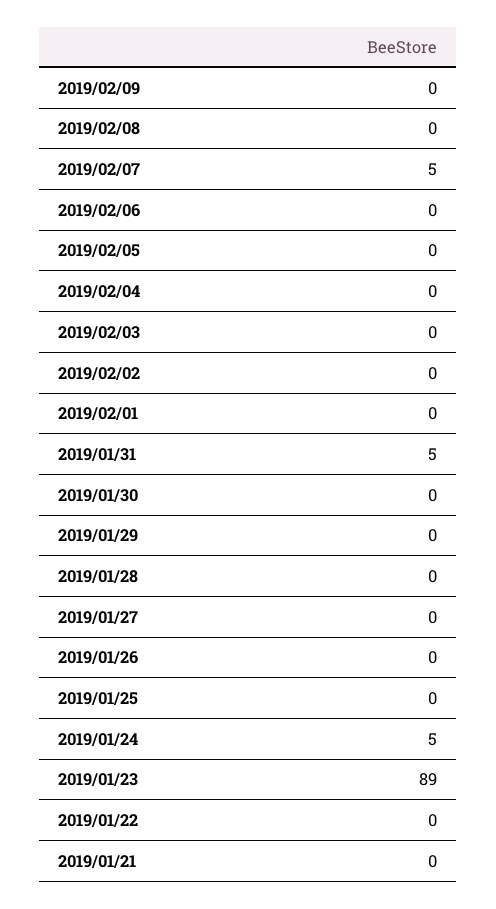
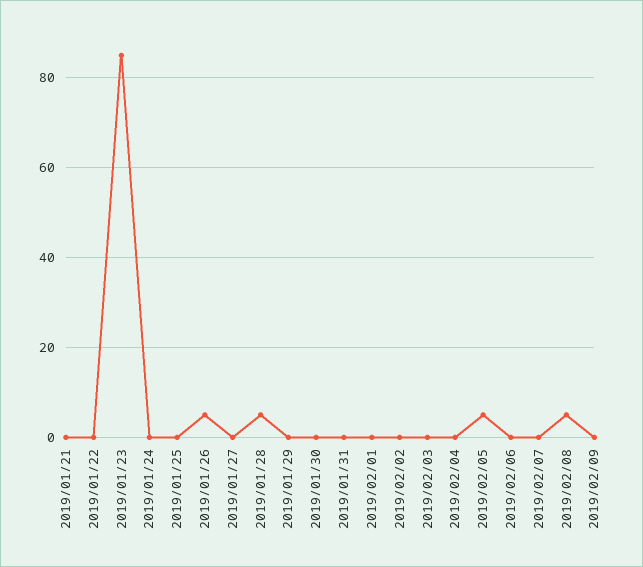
  {
    "2019/02/09": 0,
-   "2019/02/08": 0,
+   "2019/02/08": 5,
-   "2019/02/07": 5,
+   "2019/02/07": 0,
    "2019/02/06": 0,
-   "2019/02/05": 0,
+   "2019/02/05": 5,
    "2019/02/04": 0,
    "2019/02/03": 0,
    "2019/02/02": 0,
    "2019/02/01": 0,
-   "2019/01/31": 5,
+   "2019/01/31": 0,
    "2019/01/30": 0,
    "2019/01/29": 0,
-   "2019/01/28": 0,
+   "2019/01/28": 5,
    "2019/01/27": 0,
-   "2019/01/26": 0,
+   "2019/01/26": 5,
    "2019/01/25": 0,
-   "2019/01/24": 5,
+   "2019/01/24": 0,
-   "2019/01/23": 89,
+   "2019/01/23": 85,
    "2019/01/22": 0,
    "2019/01/21": 0
  }

